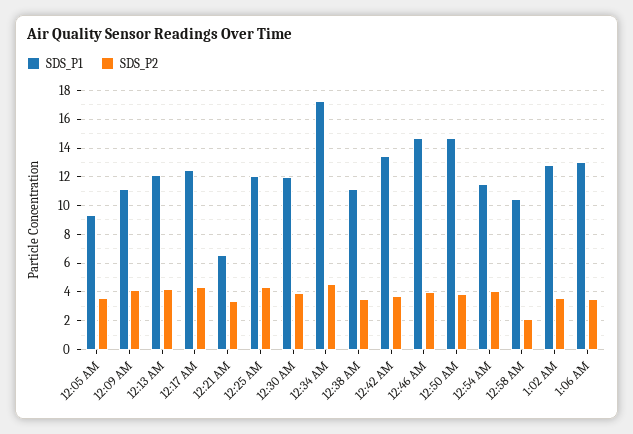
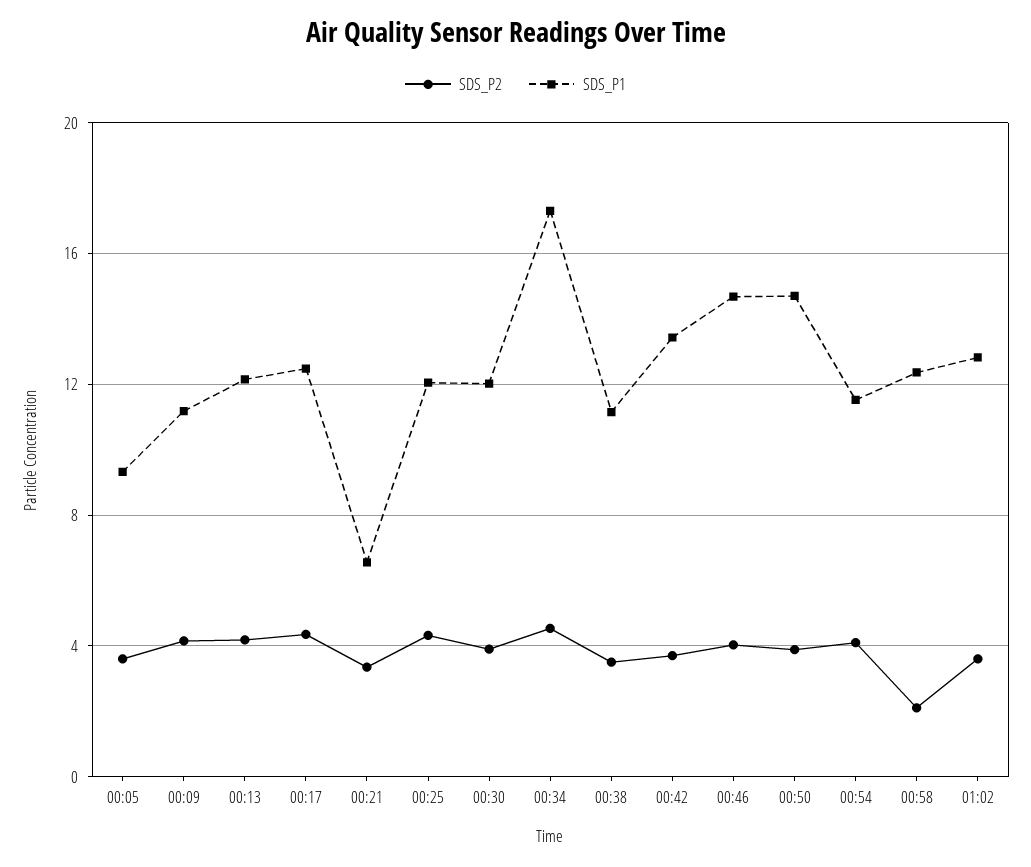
  {
    "SDS_P1": {
      "12:05 AM": 9.5,
      "12:09 AM": 11,
      "12:13 AM": 12,
      "12:17 AM": 12.5,
      "12:21 AM": 6.5,
      "12:25 AM": 12,
      "12:30 AM": 12,
      "12:34 AM": 17.5,
      "12:38 AM": 11,
      "12:42 AM": 13.5,
      "12:46 AM": 14.5,
      "12:50 AM": 14.5,
      "12:54 AM": 11.5,
-     "12:58 AM": 10.5,
+     "12:58 AM": 12.5,
-     "1:02 AM": 13,
+     "1:02 AM": 13
-     "1:06 AM": 13
    },
    "SDS_P2": {
      "12:05 AM": 3.5,
      "12:09 AM": 4,
      "12:13 AM": 4,
      "12:17 AM": 4.5,
      "12:21 AM": 3.5,
      "12:25 AM": 4.5,
      "12:30 AM": 4,
      "12:34 AM": 4.5,
      "12:38 AM": 3.5,
      "12:42 AM": 3.5,
      "12:46 AM": 4,
      "12:50 AM": 4,
      "12:54 AM": 4,
      "12:58 AM": 2,
-     "1:02 AM": 3.5,
+     "1:02 AM": 3.5
-     "1:06 AM": 3.5
    }
  }

